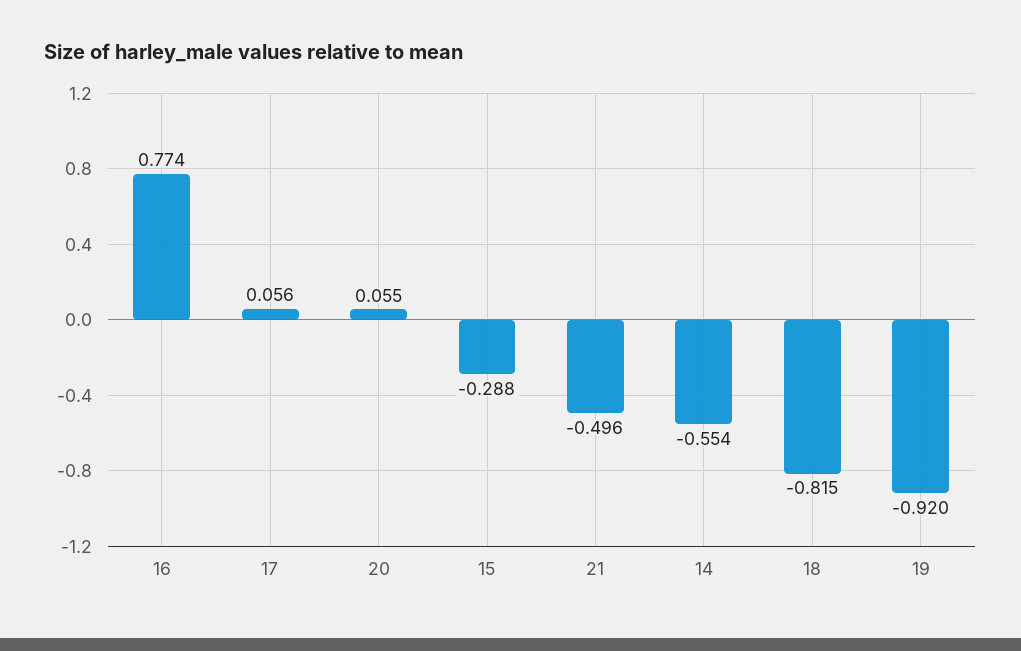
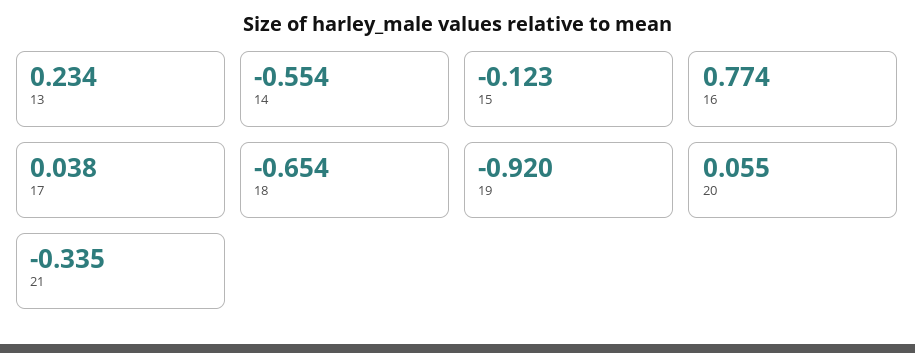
  {
    "16": 0.774,
-   "17": 0.056,
+   "17": 0.038,
    "20": 0.055,
-   "15": -0.288,
+   "15": -0.123,
-   "21": -0.496,
+   "21": -0.335,
    "14": -0.554,
-   "18": -0.815,
+   "18": -0.654,
-   "19": -0.92
+   "19": -0.92,
+   "13": 0.234
  }

